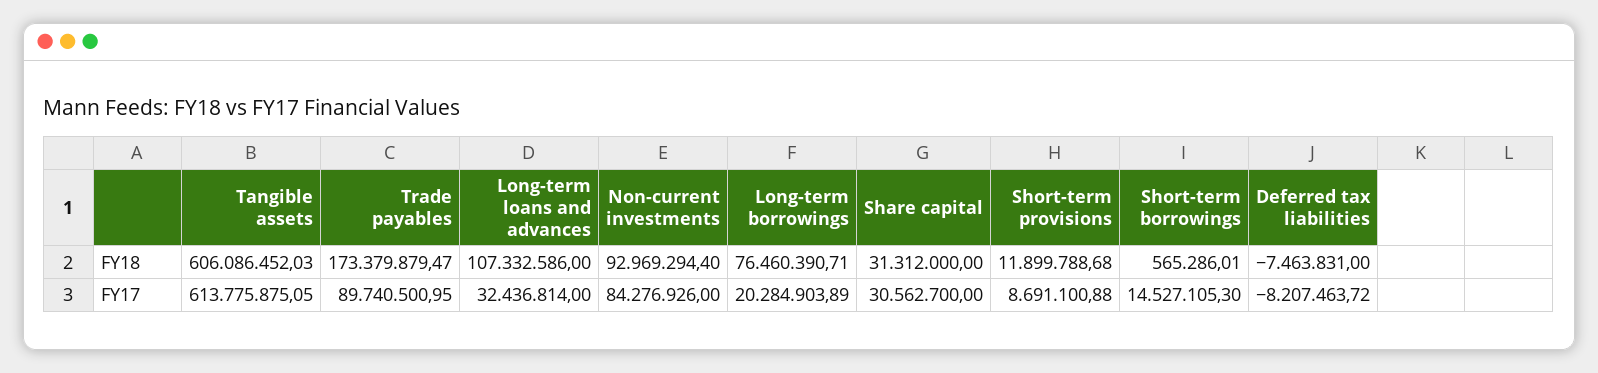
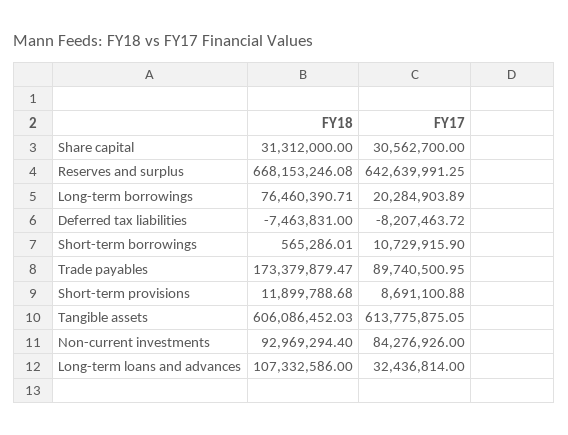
  {
    "Tangible assets": {
      "FY18": 606086452.03,
      "FY17": 613775875.05
    },
    "Trade payables": {
      "FY18": 173379879.47,
      "FY17": 89740500.95
    },
    "Long-term loans and advances": {
      "FY18": 107332586,
      "FY17": 32436814
    },
    "Non-current investments": {
      "FY18": 92969294.4,
      "FY17": 84276926
    },
    "Long-term borrowings": {
      "FY18": 76460390.71,
      "FY17": 20284903.89
    },
    "Share capital": {
      "FY18": 31312000,
      "FY17": 30562700
    },
    "Short-term provisions": {
      "FY18": 11899788.68,
      "FY17": 8691100.88
    },
    "Short-term borrowings": {
      "FY18": 565286.01,
-     "FY17": 14527105.3
+     "FY17": 10729915.9
    },
    "Deferred tax liabilities": {
      "FY18": -7463831,
      "FY17": -8207463.72
-   }
+   },
+   "Reserves and surplus": {
+     "FY18": 668153246.08,
+     "FY17": 642639991.25
+   }
  }

